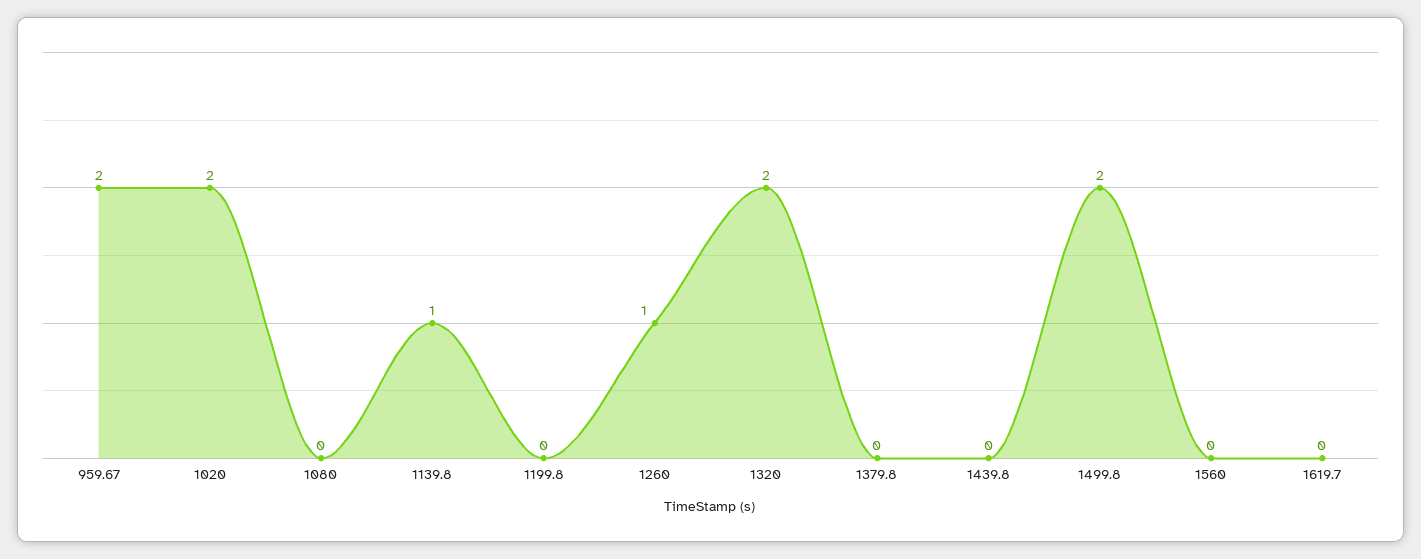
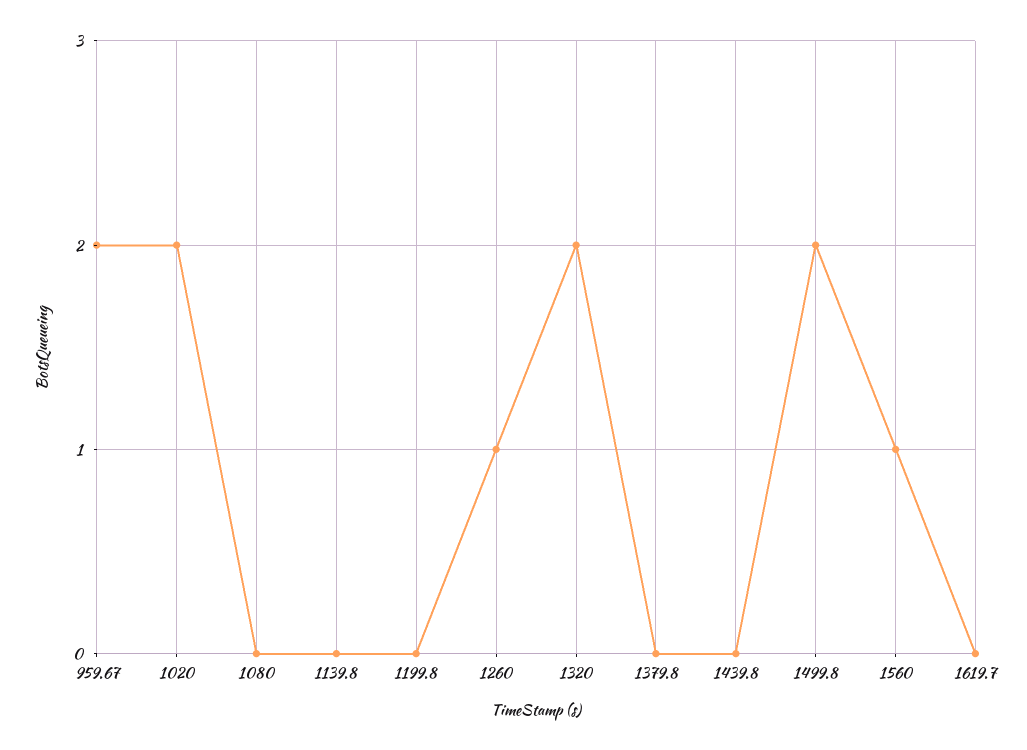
  {
    "959.67": 2,
    "1020": 2,
    "1080": 0,
-   "1139.8": 1,
+   "1139.8": 0,
    "1199.8": 0,
    "1260": 1,
    "1320": 2,
    "1379.8": 0,
    "1439.8": 0,
    "1499.8": 2,
-   "1560": 0,
+   "1560": 1,
    "1619.7": 0
  }

